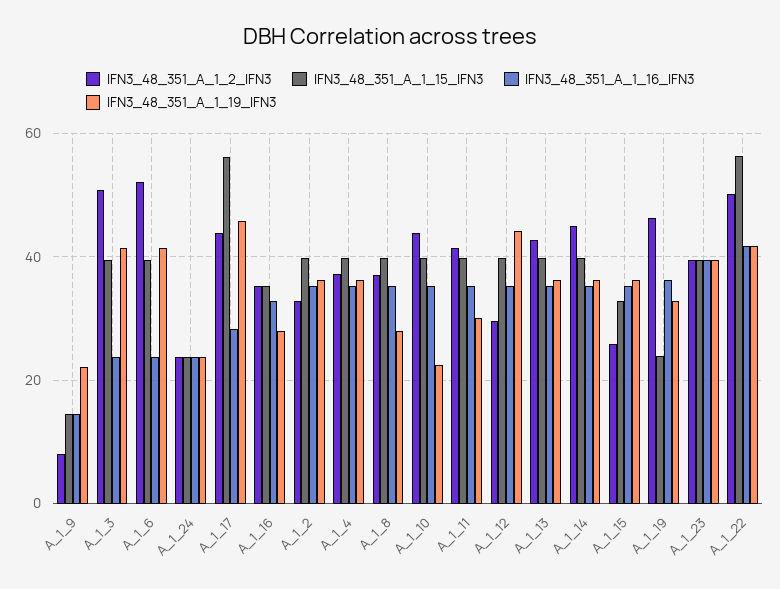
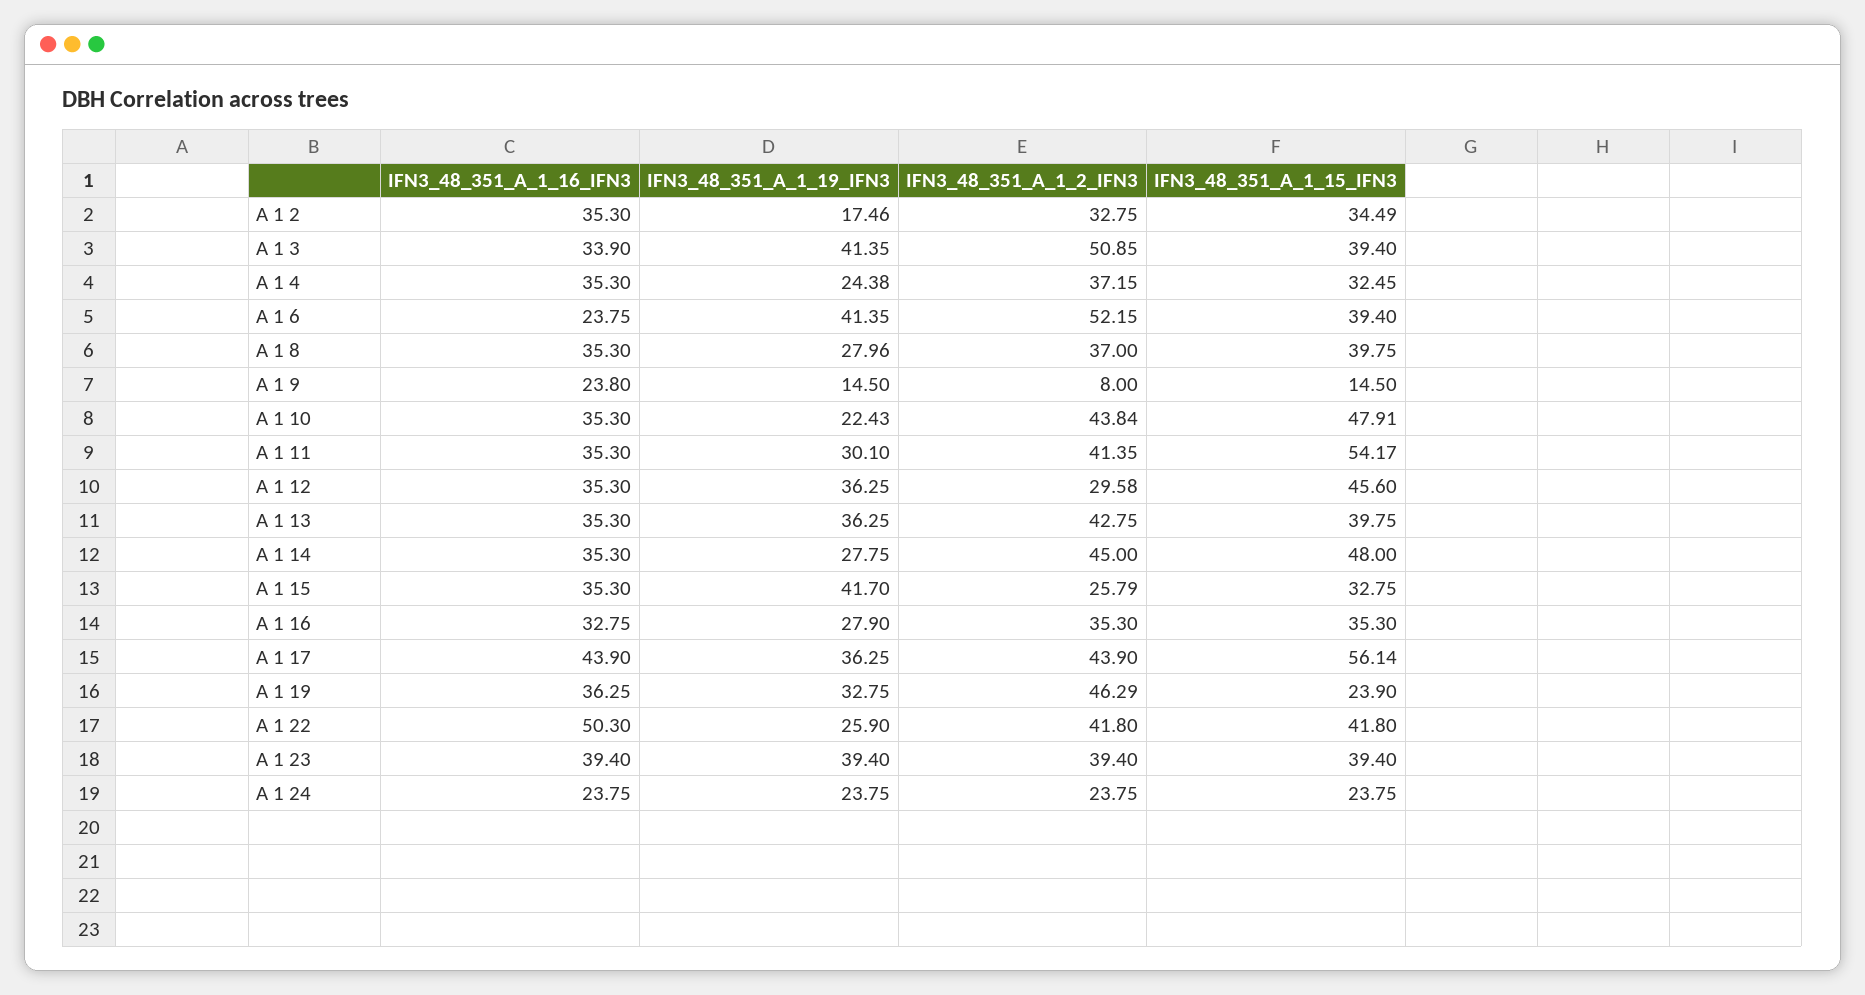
  {
    "IFN3_48_351_A_1_2_IFN3": {
      "A_1_9": 8,
      "A_1_3": 50.85,
      "A_1_6": 52.15,
      "A_1_24": 23.75,
      "A_1_17": 43.9,
      "A_1_16": 35.3,
      "A_1_2": 32.75,
      "A_1_4": 37.15,
      "A_1_8": 37,
      "A_1_10": 43.84,
      "A_1_11": 41.35,
      "A_1_12": 29.58,
      "A_1_13": 42.75,
      "A_1_14": 45,
      "A_1_15": 25.79,
      "A_1_19": 46.29,
      "A_1_23": 39.4,
-     "A_1_22": 50
+     "A_1_22": 41.8
    },
    "IFN3_48_351_A_1_15_IFN3": {
      "A_1_9": 14.5,
      "A_1_3": 39.4,
      "A_1_6": 39.4,
      "A_1_24": 23.75,
      "A_1_17": 56.14,
      "A_1_16": 35.3,
-     "A_1_2": 40,
+     "A_1_2": 34.49,
-     "A_1_4": 40,
+     "A_1_4": 32.45,
      "A_1_8": 39.75,
-     "A_1_10": 40,
+     "A_1_10": 47.91,
-     "A_1_11": 40,
+     "A_1_11": 54.17,
-     "A_1_12": 40,
+     "A_1_12": 45.6,
      "A_1_13": 39.75,
-     "A_1_14": 40,
+     "A_1_14": 48,
      "A_1_15": 32.75,
      "A_1_19": 23.9,
      "A_1_23": 39.4,
-     "A_1_22": 56
+     "A_1_22": 41.8
    },
    "IFN3_48_351_A_1_16_IFN3": {
-     "A_1_9": 14,
+     "A_1_9": 23.8,
-     "A_1_3": 24,
+     "A_1_3": 33.9,
      "A_1_6": 23.75,
      "A_1_24": 23.75,
-     "A_1_17": 28,
+     "A_1_17": 43.9,
      "A_1_16": 32.75,
      "A_1_2": 35.3,
      "A_1_4": 35.3,
      "A_1_8": 35.3,
      "A_1_10": 35.3,
      "A_1_11": 35.3,
      "A_1_12": 35.3,
      "A_1_13": 35.3,
      "A_1_14": 35.3,
      "A_1_15": 35.3,
      "A_1_19": 36.25,
      "A_1_23": 39.4,
-     "A_1_22": 42
+     "A_1_22": 50.3
    },
    "IFN3_48_351_A_1_19_IFN3": {
-     "A_1_9": 22,
+     "A_1_9": 14.5,
      "A_1_3": 41.35,
      "A_1_6": 41.35,
      "A_1_24": 23.75,
-     "A_1_17": 46,
+     "A_1_17": 36.25,
      "A_1_16": 27.9,
-     "A_1_2": 36,
+     "A_1_2": 17.46,
-     "A_1_4": 36,
+     "A_1_4": 24.38,
      "A_1_8": 27.96,
      "A_1_10": 22.43,
      "A_1_11": 30.1,
-     "A_1_12": 44,
+     "A_1_12": 36.25,
      "A_1_13": 36.25,
-     "A_1_14": 36,
+     "A_1_14": 27.75,
-     "A_1_15": 36,
+     "A_1_15": 41.7,
      "A_1_19": 32.75,
      "A_1_23": 39.4,
-     "A_1_22": 42
+     "A_1_22": 25.9
    }
  }

